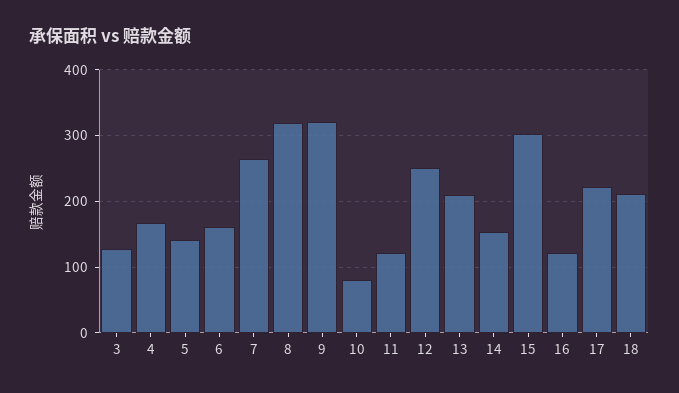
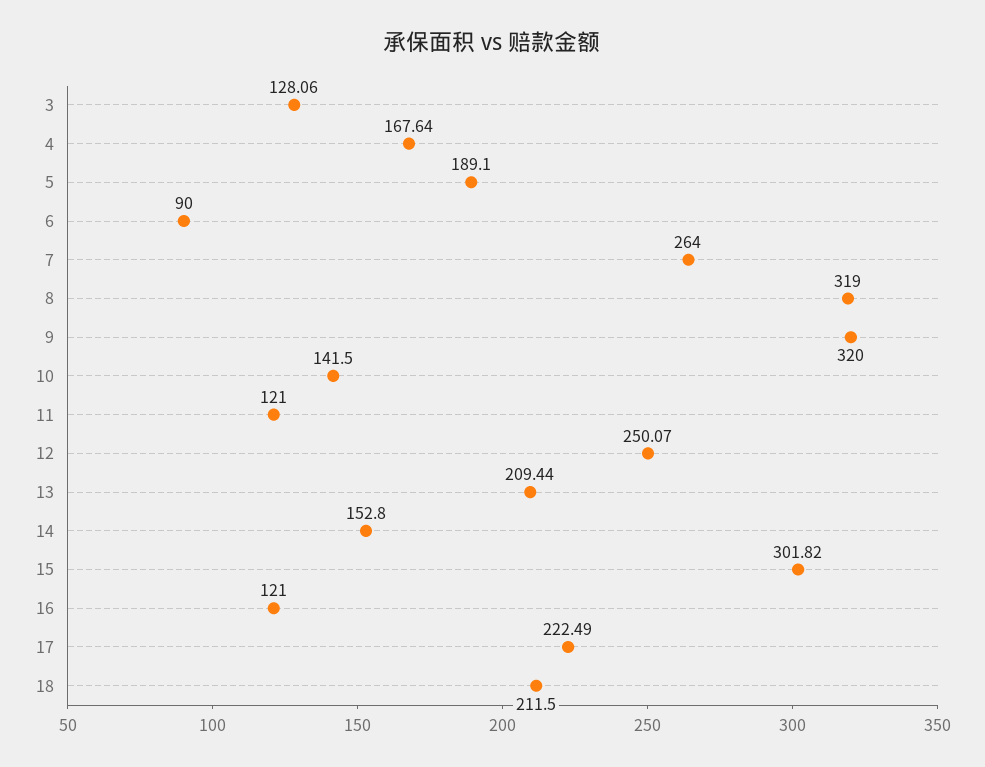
  {
    "3": 128.06,
    "4": 167.64,
-   "5": 140,
+   "5": 189.1,
-   "6": 160,
+   "6": 90,
    "7": 264,
    "8": 319,
    "9": 320,
-   "10": 80,
+   "10": 141.5,
    "11": 121,
    "12": 250.07,
    "13": 209.44,
    "14": 152.8,
    "15": 301.82,
    "16": 121,
    "17": 222.49,
    "18": 211.5
  }

